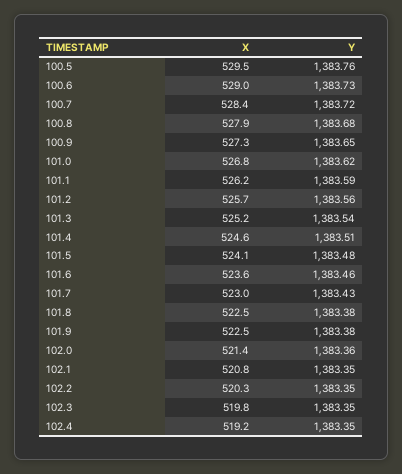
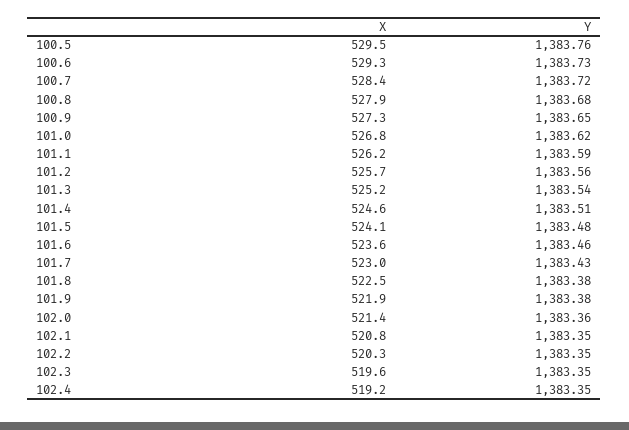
  {
    "X": {
      "100.5": 529.5,
-     "100.6": 529,
+     "100.6": 529.3,
      "100.7": 528.4,
      "100.8": 527.9,
      "100.9": 527.3,
      "101.0": 526.8,
      "101.1": 526.2,
      "101.2": 525.7,
      "101.3": 525.2,
      "101.4": 524.6,
      "101.5": 524.1,
      "101.6": 523.6,
      "101.7": 523,
      "101.8": 522.5,
-     "101.9": 522.5,
+     "101.9": 521.9,
      "102.0": 521.4,
      "102.1": 520.8,
      "102.2": 520.3,
-     "102.3": 519.8,
+     "102.3": 519.6,
      "102.4": 519.2
    },
    "Y": {
      "100.5": 1383.76,
      "100.6": 1383.73,
      "100.7": 1383.72,
      "100.8": 1383.68,
      "100.9": 1383.65,
      "101.0": 1383.62,
      "101.1": 1383.59,
      "101.2": 1383.56,
      "101.3": 1383.54,
      "101.4": 1383.51,
      "101.5": 1383.48,
      "101.6": 1383.46,
      "101.7": 1383.43,
      "101.8": 1383.38,
      "101.9": 1383.38,
      "102.0": 1383.36,
      "102.1": 1383.35,
      "102.2": 1383.35,
      "102.3": 1383.35,
      "102.4": 1383.35
    }
  }

